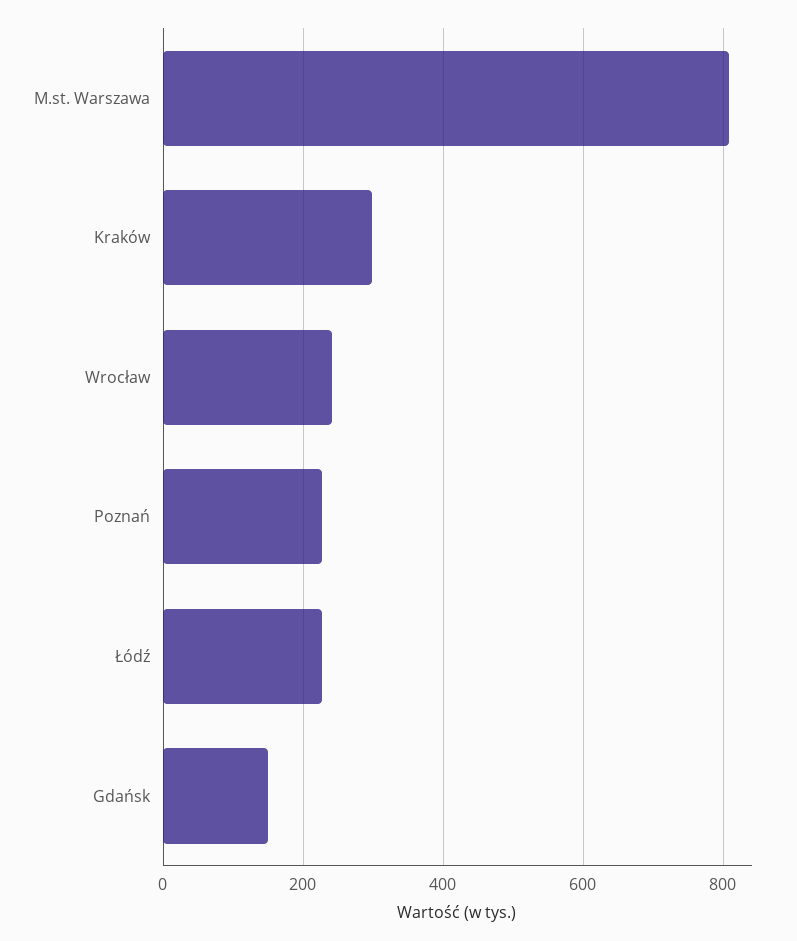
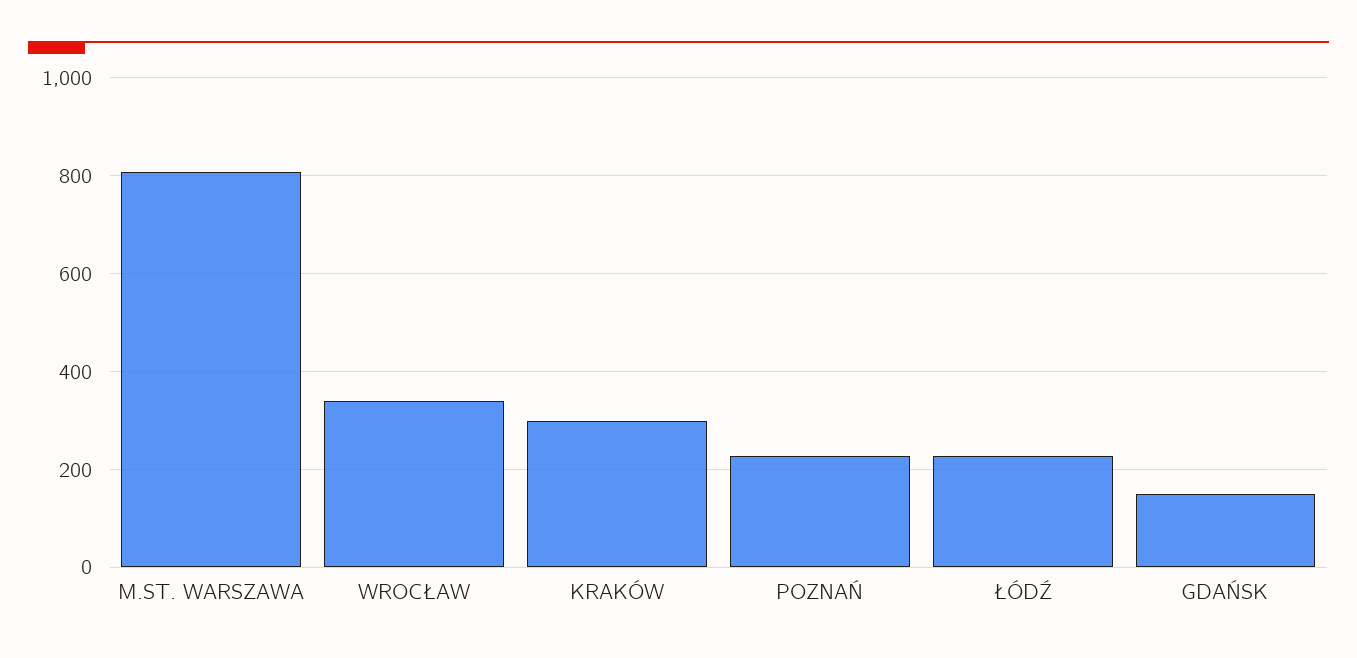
  {
    "M.st. Warszawa": 800,
    "Kraków": 300,
-   "Wrocław": 240,
+   "Wrocław": 340,
    "Poznań": 220,
    "Łódź": 220,
    "Gdańsk": 160
  }

